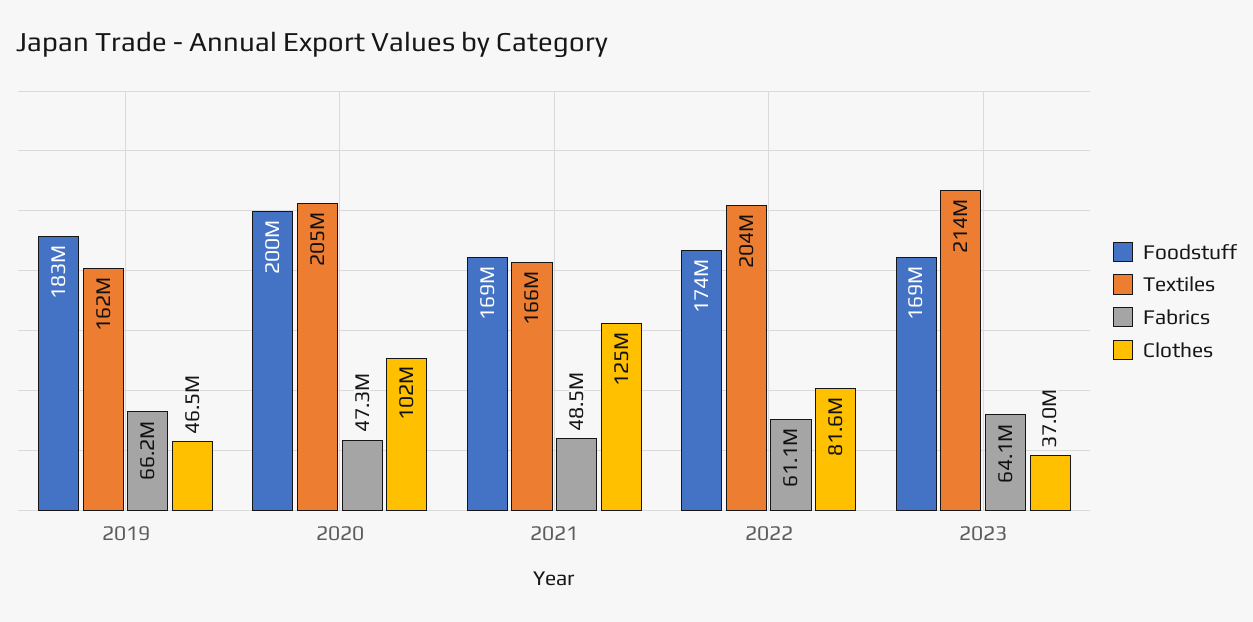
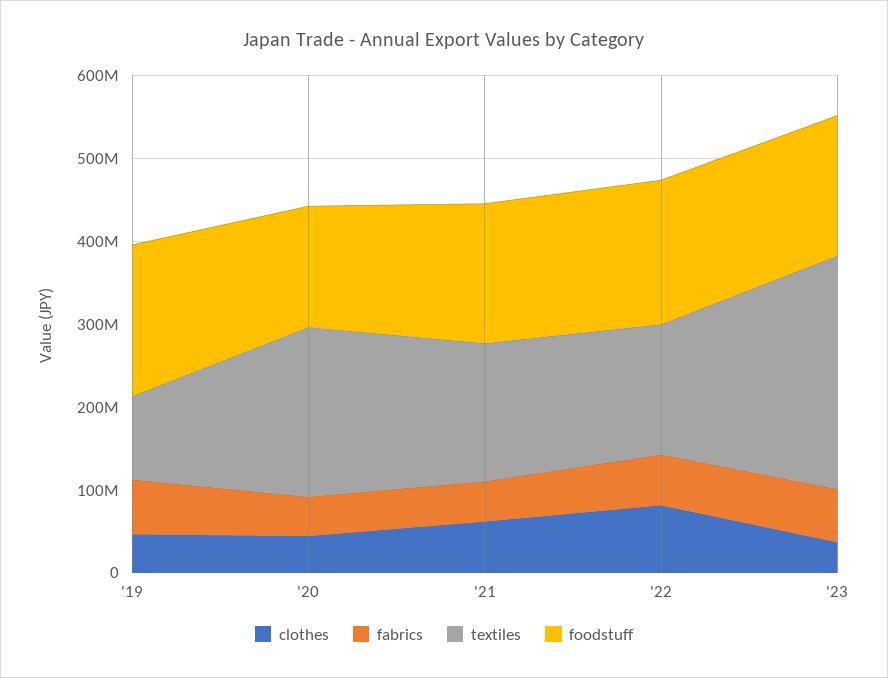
  {
    "Foodstuff": {
      "2019": 183000000,
-     "2020": 200000000,
+     "2020": 140000000,
      "2021": 169000000,
      "2022": 174000000,
      "2023": 169000000
    },
    "Textiles": {
-     "2019": 162000000,
+     "2019": 100000000,
      "2020": 205000000,
      "2021": 166000000,
-     "2022": 204000000,
+     "2022": 160000000,
-     "2023": 214000000
+     "2023": 280000000
    },
    "Fabrics": {
      "2019": 66200000,
      "2020": 47300000,
      "2021": 48500000,
      "2022": 61100000,
      "2023": 64100000
    },
    "Clothes": {
      "2019": 46500000,
-     "2020": 102000000,
+     "2020": 40000000,
-     "2021": 125000000,
+     "2021": 60000000,
      "2022": 81600000,
      "2023": 37000000
    }
  }

